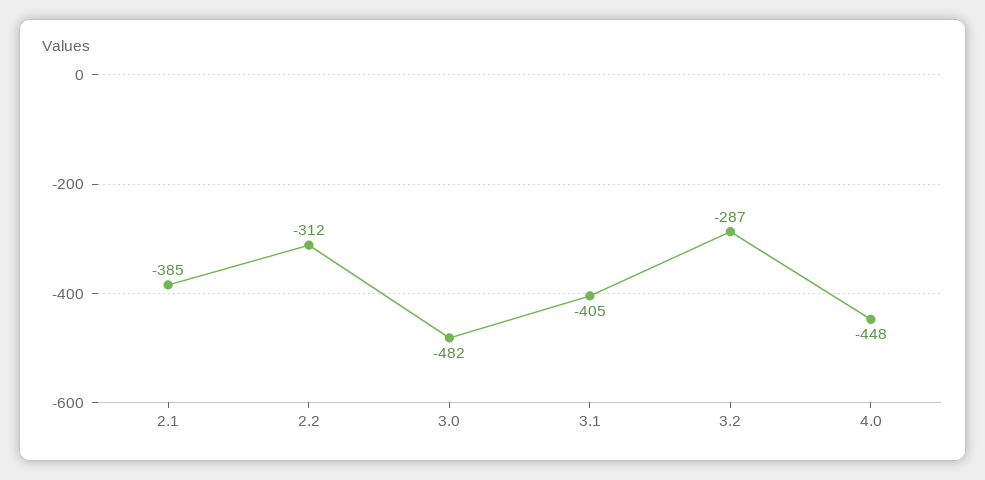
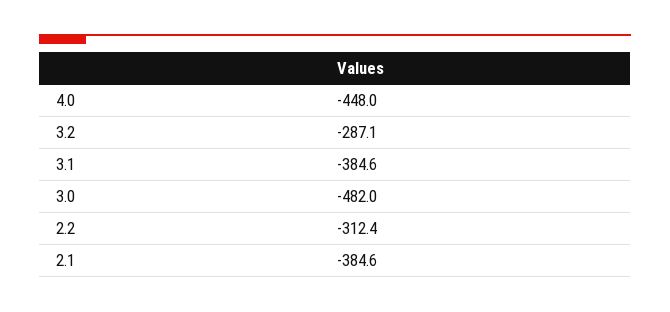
  {
    "2.1": -384.6,
    "2.2": -312.4,
    "3.0": -482,
-   "3.1": -405,
+   "3.1": -384.6,
    "3.2": -287.1,
    "4.0": -448
  }

